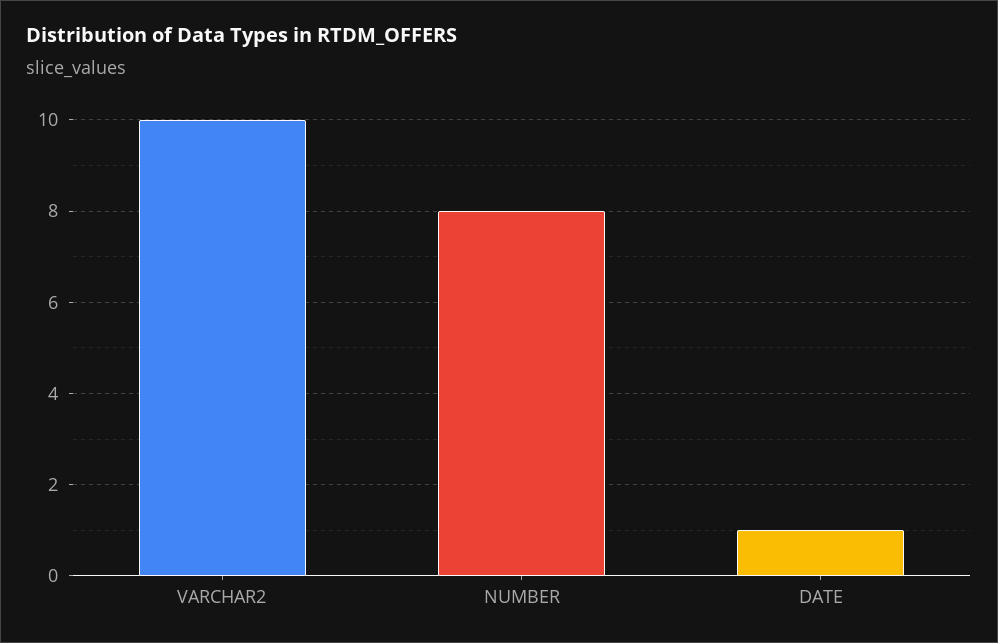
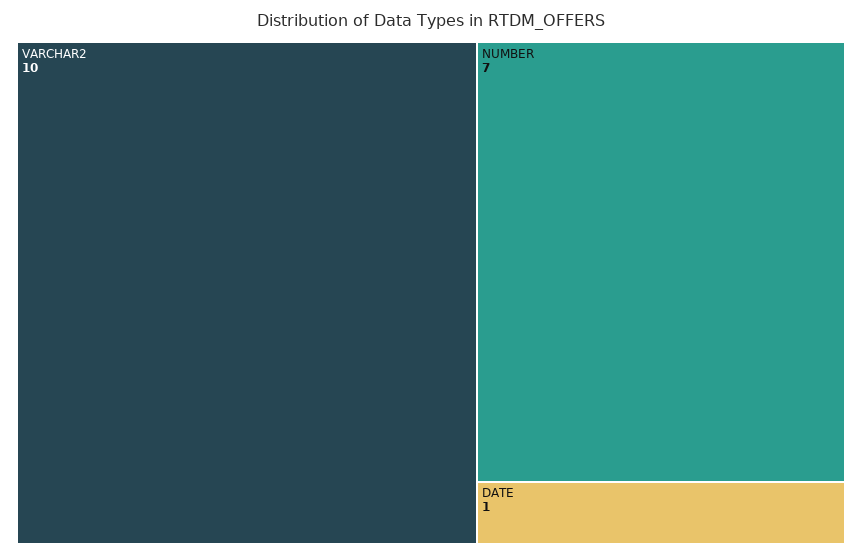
  {
    "VARCHAR2": 10,
-   "NUMBER": 8,
+   "NUMBER": 7,
    "DATE": 1
  }

